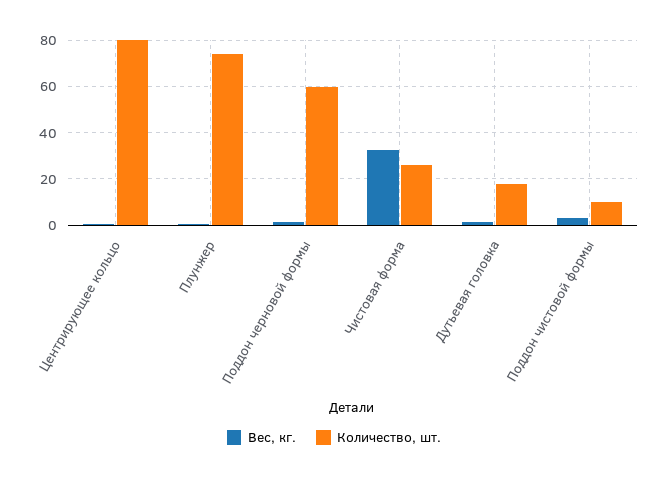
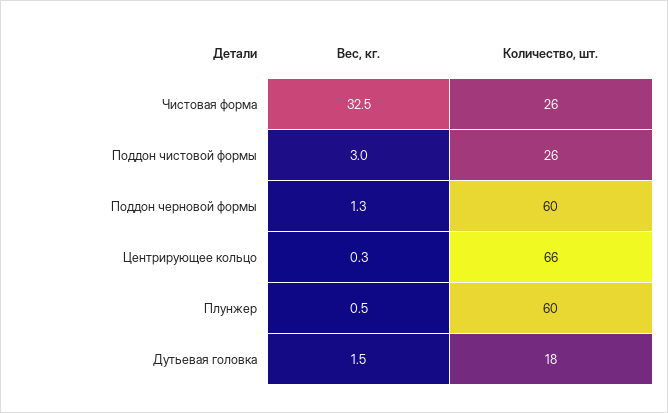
  {
    "Вес, кг.": {
      "Центрирующее кольцо": 0.3,
      "Плунжер": 0.5,
      "Поддон черновой формы": 1.3,
      "Чистовая форма": 32.5,
      "Дутьевая головка": 1.5,
      "Поддон чистовой формы": 3
    },
    "Количество, шт.": {
-     "Центрирующее кольцо": 80,
+     "Центрирующее кольцо": 66,
-     "Плунжер": 75,
+     "Плунжер": 60,
      "Поддон черновой формы": 60,
      "Чистовая форма": 26,
      "Дутьевая головка": 18,
-     "Поддон чистовой формы": 10
+     "Поддон чистовой формы": 26
    }
  }

